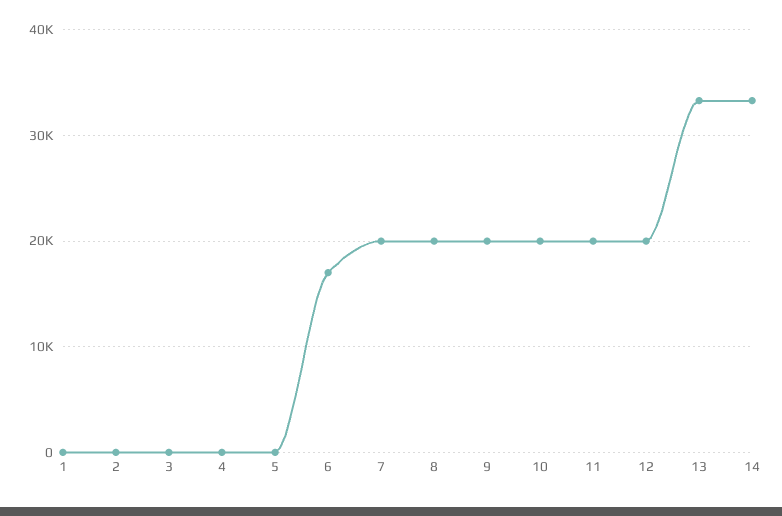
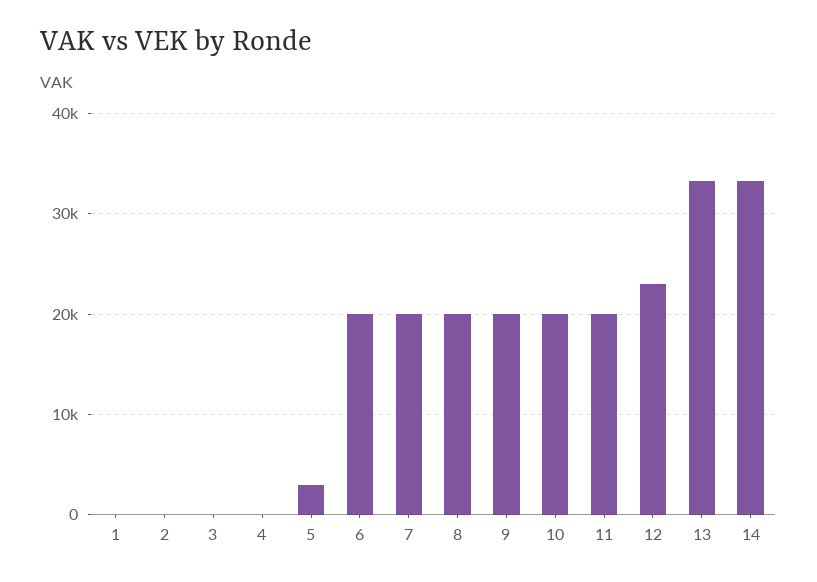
  {
    "1": 0,
    "2": 0,
    "3": 0,
    "4": 0,
-   "5": 0,
+   "5": 3000,
-   "6": 17000,
+   "6": 20000,
    "7": 20000,
    "8": 20000,
    "9": 20000,
    "10": 20000,
    "11": 20000,
-   "12": 20000,
+   "12": 23000,
    "13": 33000,
    "14": 33000
  }

